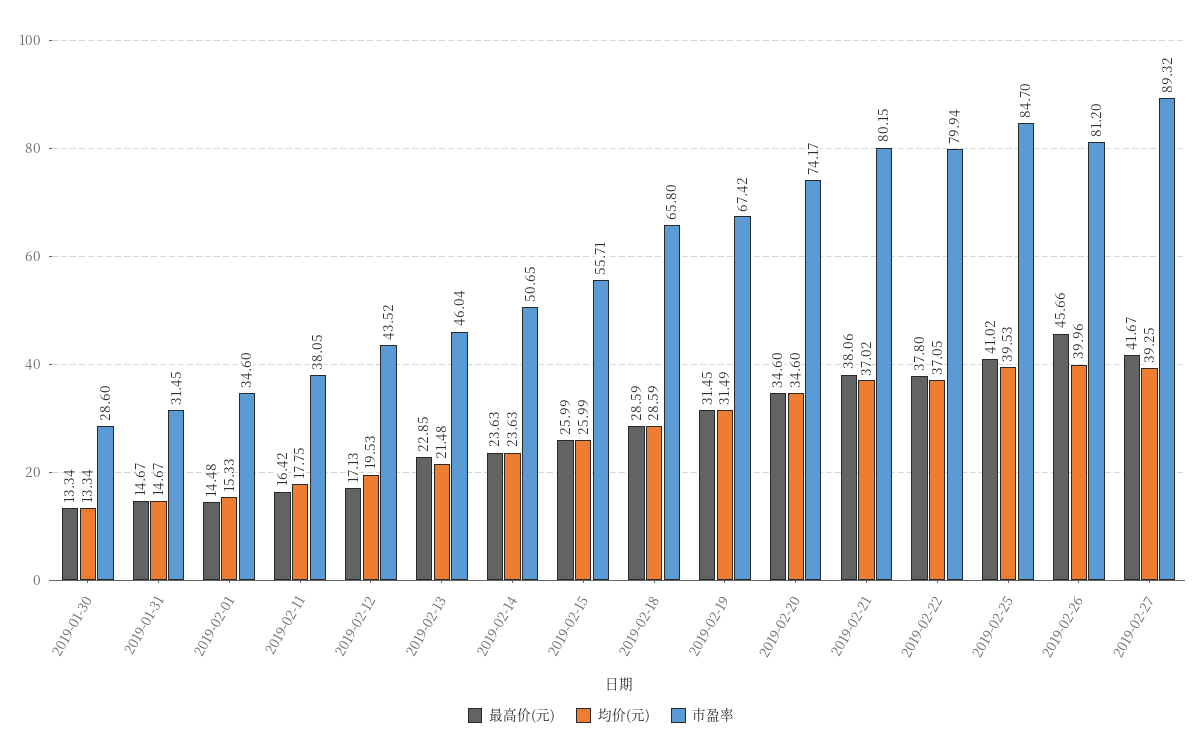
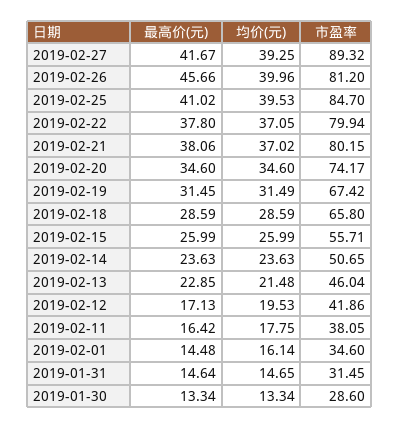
  {
    "最高价(元)": {
      "2019-01-30": 13.34,
-     "2019-01-31": 14.67,
+     "2019-01-31": 14.64,
      "2019-02-01": 14.48,
      "2019-02-11": 16.42,
      "2019-02-12": 17.13,
      "2019-02-13": 22.85,
      "2019-02-14": 23.63,
      "2019-02-15": 25.99,
      "2019-02-18": 28.59,
      "2019-02-19": 31.45,
      "2019-02-20": 34.6,
      "2019-02-21": 38.06,
      "2019-02-22": 37.8,
      "2019-02-25": 41.02,
      "2019-02-26": 45.66,
      "2019-02-27": 41.67
    },
    "均价(元)": {
      "2019-01-30": 13.34,
-     "2019-01-31": 14.67,
+     "2019-01-31": 14.65,
-     "2019-02-01": 15.33,
+     "2019-02-01": 16.14,
      "2019-02-11": 17.75,
      "2019-02-12": 19.53,
      "2019-02-13": 21.48,
      "2019-02-14": 23.63,
      "2019-02-15": 25.99,
      "2019-02-18": 28.59,
      "2019-02-19": 31.49,
      "2019-02-20": 34.6,
      "2019-02-21": 37.02,
      "2019-02-22": 37.05,
      "2019-02-25": 39.53,
      "2019-02-26": 39.96,
      "2019-02-27": 39.25
    },
    "市盈率": {
      "2019-01-30": 28.6,
      "2019-01-31": 31.45,
      "2019-02-01": 34.6,
      "2019-02-11": 38.05,
-     "2019-02-12": 43.52,
+     "2019-02-12": 41.86,
      "2019-02-13": 46.04,
      "2019-02-14": 50.65,
      "2019-02-15": 55.71,
      "2019-02-18": 65.8,
      "2019-02-19": 67.42,
      "2019-02-20": 74.17,
      "2019-02-21": 80.15,
      "2019-02-22": 79.94,
      "2019-02-25": 84.7,
      "2019-02-26": 81.2,
      "2019-02-27": 89.32
    }
  }

